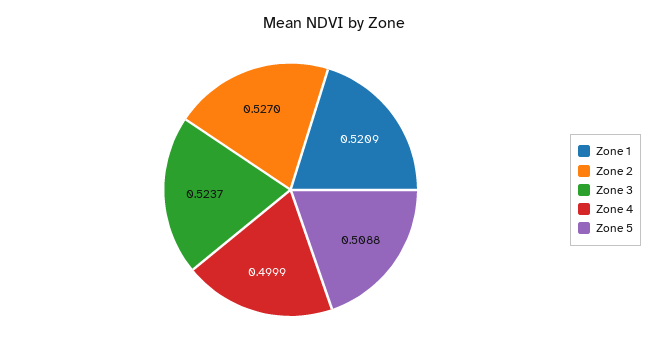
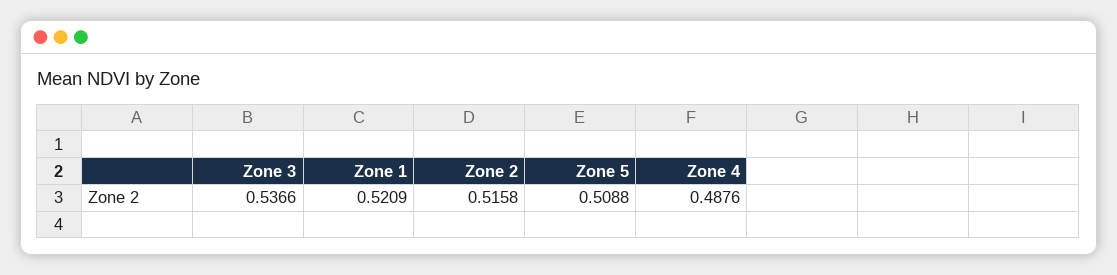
  {
    "Zone 1": 0.5209,
-   "Zone 2": 0.527,
+   "Zone 2": 0.5158,
-   "Zone 3": 0.5237,
+   "Zone 3": 0.5366,
-   "Zone 4": 0.4999,
+   "Zone 4": 0.4876,
    "Zone 5": 0.5088
  }

